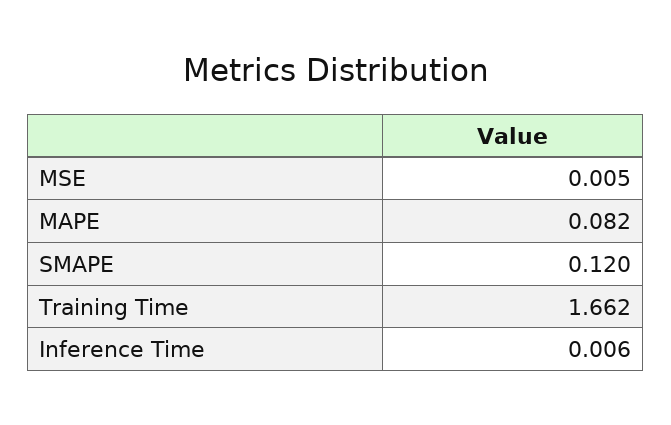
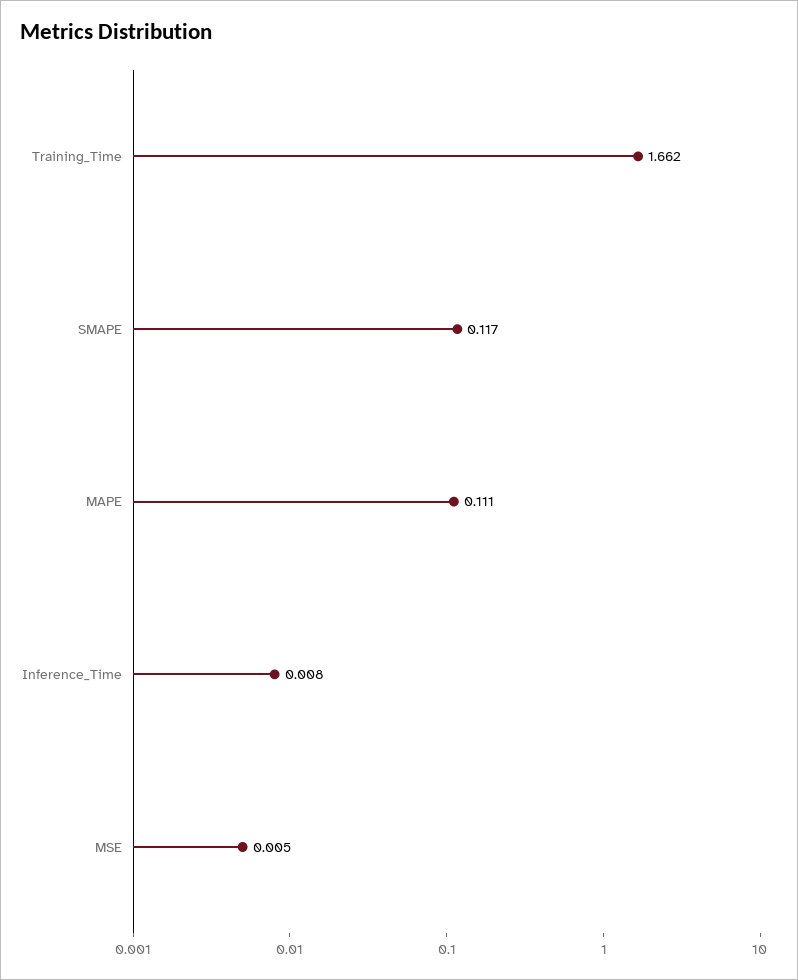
  {
    "MSE": 0.005,
-   "MAPE": 0.082,
+   "MAPE": 0.111,
-   "SMAPE": 0.12,
+   "SMAPE": 0.117,
    "Training Time": 1.662,
-   "Inference Time": 0.006
+   "Inference Time": 0.008
  }

